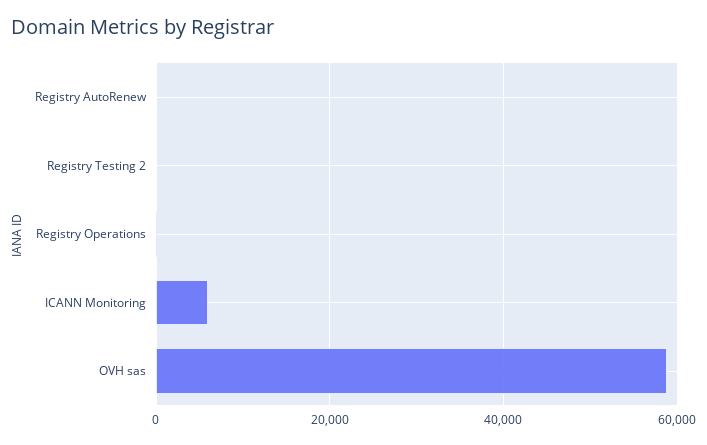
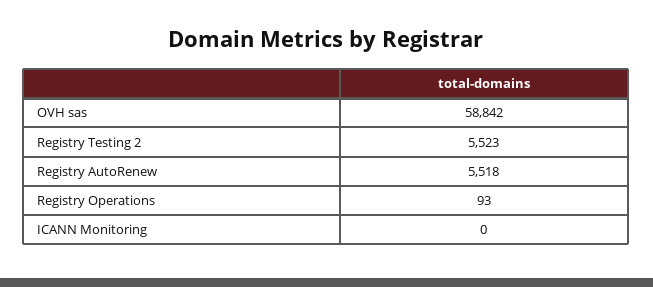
  {
-   "Registry AutoRenew": 0,
+   "Registry AutoRenew": 5518,
-   "Registry Testing 2": 0,
+   "Registry Testing 2": 5523,
    "Registry Operations": 93,
-   "ICANN Monitoring": 6000,
+   "ICANN Monitoring": 0,
    "OVH sas": 58842
  }

